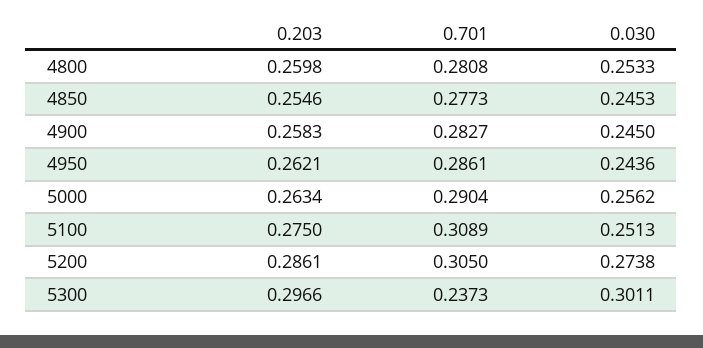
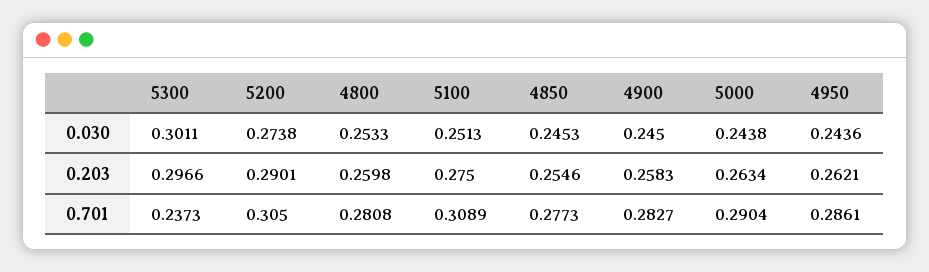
  {
    "0.203": {
      "4800": 0.2598,
      "4850": 0.2546,
      "4900": 0.2583,
      "4950": 0.2621,
      "5000": 0.2634,
      "5100": 0.275,
-     "5200": 0.2861,
+     "5200": 0.2901,
      "5300": 0.2966
    },
    "0.701": {
      "4800": 0.2808,
      "4850": 0.2773,
      "4900": 0.2827,
      "4950": 0.2861,
      "5000": 0.2904,
      "5100": 0.3089,
      "5200": 0.305,
      "5300": 0.2373
    },
    "0.030": {
      "4800": 0.2533,
      "4850": 0.2453,
      "4900": 0.245,
      "4950": 0.2436,
-     "5000": 0.2562,
+     "5000": 0.2438,
      "5100": 0.2513,
      "5200": 0.2738,
      "5300": 0.3011
    }
  }

